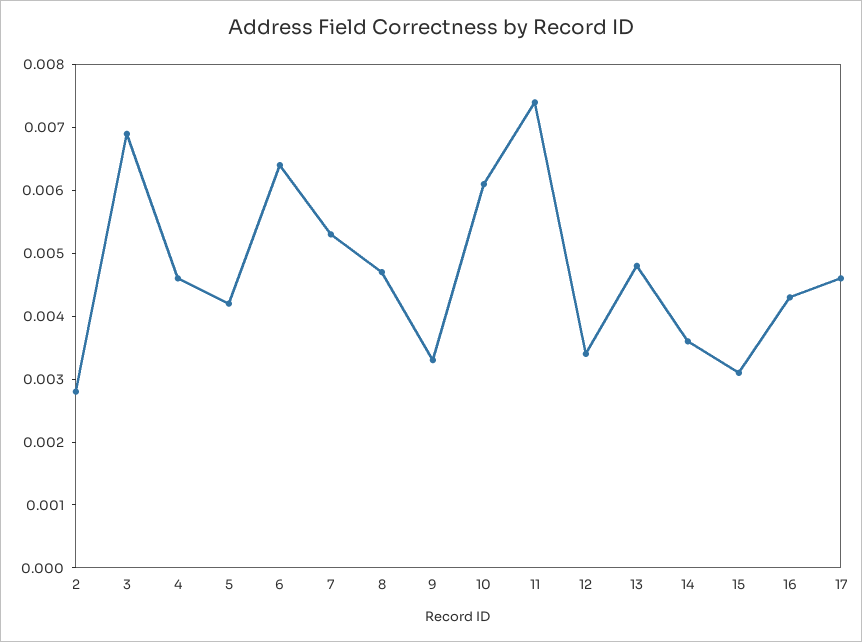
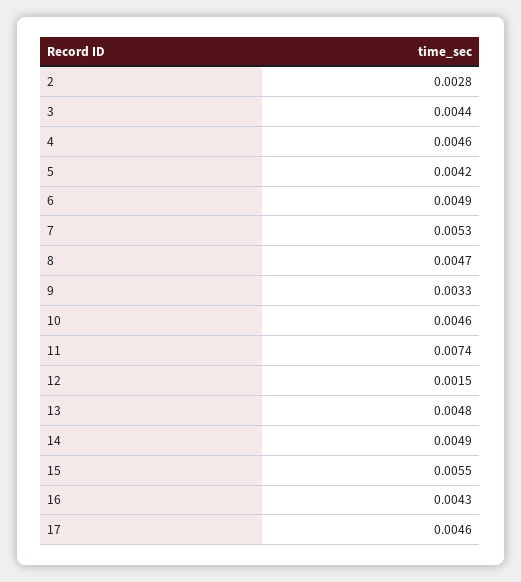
  {
    "2": 0.0028,
-   "3": 0.007,
+   "3": 0.0044,
    "4": 0.0046,
    "5": 0.0042,
-   "6": 0.0065,
+   "6": 0.0049,
    "7": 0.0053,
    "8": 0.0047,
    "9": 0.0033,
-   "10": 0.006,
+   "10": 0.0046,
    "11": 0.0074,
-   "12": 0.0035,
+   "12": 0.0015,
    "13": 0.0048,
-   "14": 0.0035,
+   "14": 0.0049,
-   "15": 0.003,
+   "15": 0.0055,
    "16": 0.0043,
    "17": 0.0046
  }

